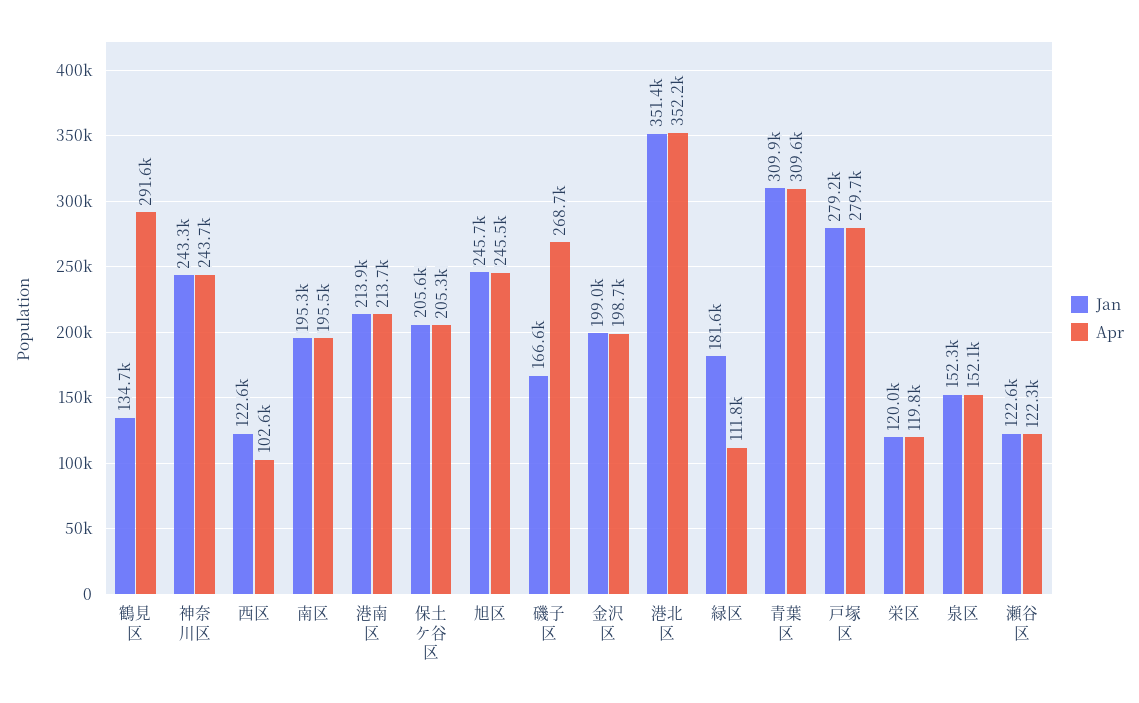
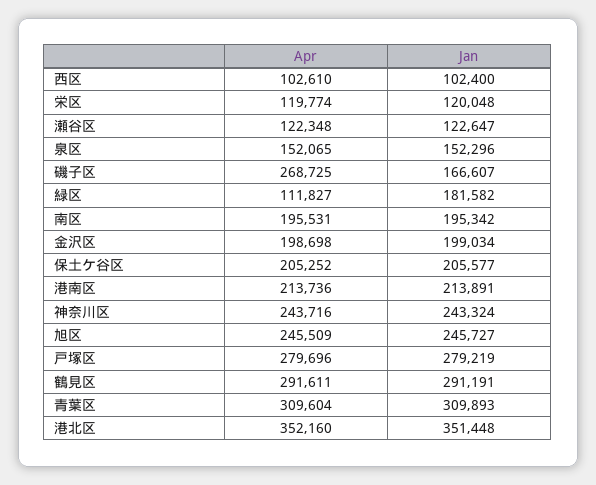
  {
    "Jan": {
-     "鶴見区": 134700,
+     "鶴見区": 291191,
      "神奈川区": 243324,
-     "西区": 122600,
+     "西区": 102400,
      "南区": 195342,
      "港南区": 213891,
      "保土ケ谷区": 205577,
      "旭区": 245727,
      "磯子区": 166607,
      "金沢区": 199034,
      "港北区": 351448,
      "緑区": 181582,
      "青葉区": 309893,
      "戸塚区": 279219,
      "栄区": 120048,
      "泉区": 152296,
      "瀬谷区": 122647
    },
    "Apr": {
      "鶴見区": 291611,
      "神奈川区": 243716,
      "西区": 102610,
      "南区": 195531,
      "港南区": 213736,
      "保土ケ谷区": 205252,
      "旭区": 245509,
      "磯子区": 268725,
      "金沢区": 198698,
      "港北区": 352160,
      "緑区": 111827,
      "青葉区": 309604,
      "戸塚区": 279696,
      "栄区": 119774,
      "泉区": 152065,
      "瀬谷区": 122348
    }
  }

